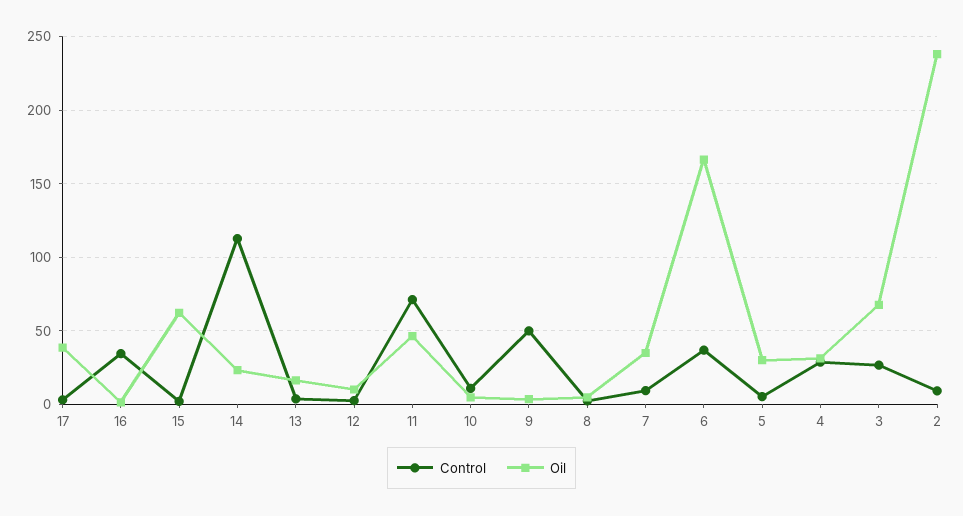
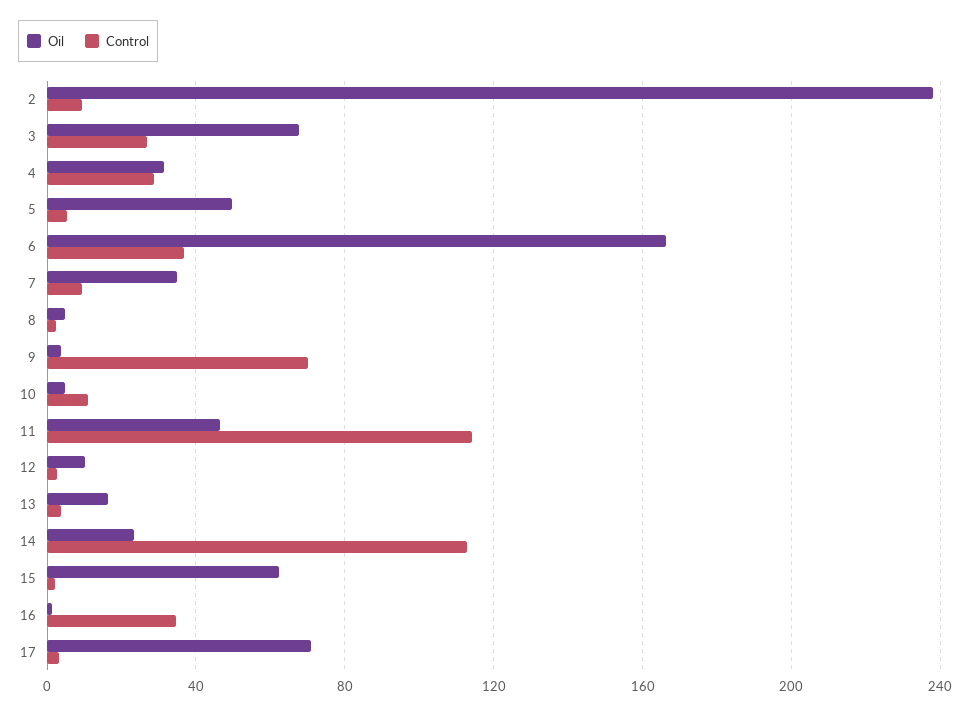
  {
    "Control": {
      "17": 5,
      "16": 35,
      "15": 0,
      "14": 115,
      "13": 5,
      "12": 5,
-     "11": 70,
+     "11": 115,
      "10": 10,
-     "9": 50,
+     "9": 70,
      "8": 0,
      "7": 10,
      "6": 35,
      "5": 5,
      "4": 30,
      "3": 25,
      "2": 10
    },
    "Oil": {
-     "17": 40,
+     "17": 70,
      "16": 0,
      "15": 60,
      "14": 25,
      "13": 15,
      "12": 10,
      "11": 45,
      "10": 5,
      "9": 5,
      "8": 5,
      "7": 35,
      "6": 165,
-     "5": 30,
+     "5": 50,
      "4": 30,
      "3": 70,
      "2": 240
    }
  }

